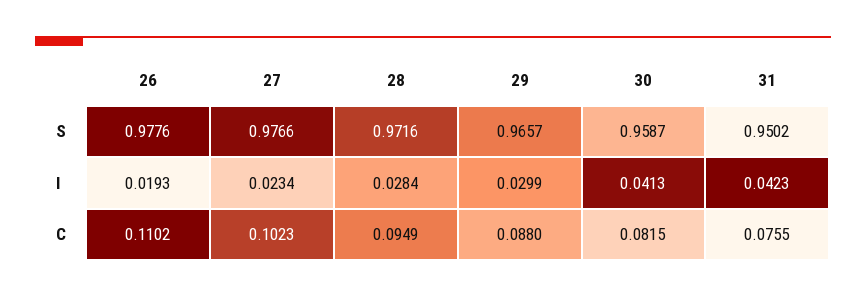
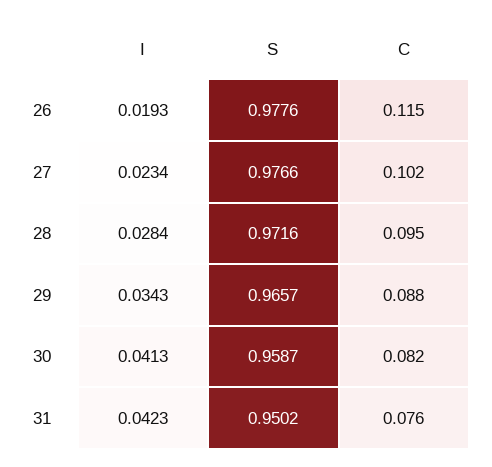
  {
    "26": {
      "S": 0.9776,
      "I": 0.0193,
-     "C": 0.1102
+     "C": 0.115
    },
    "27": {
      "S": 0.9766,
      "I": 0.0234,
      "C": 0.1023
    },
    "28": {
      "S": 0.9716,
      "I": 0.0284,
      "C": 0.0949
    },
    "29": {
      "S": 0.9657,
-     "I": 0.0299,
+     "I": 0.0343,
      "C": 0.088
    },
    "30": {
      "S": 0.9587,
      "I": 0.0413,
      "C": 0.0815
    },
    "31": {
      "S": 0.9502,
      "I": 0.0423,
      "C": 0.0755
    }
  }

